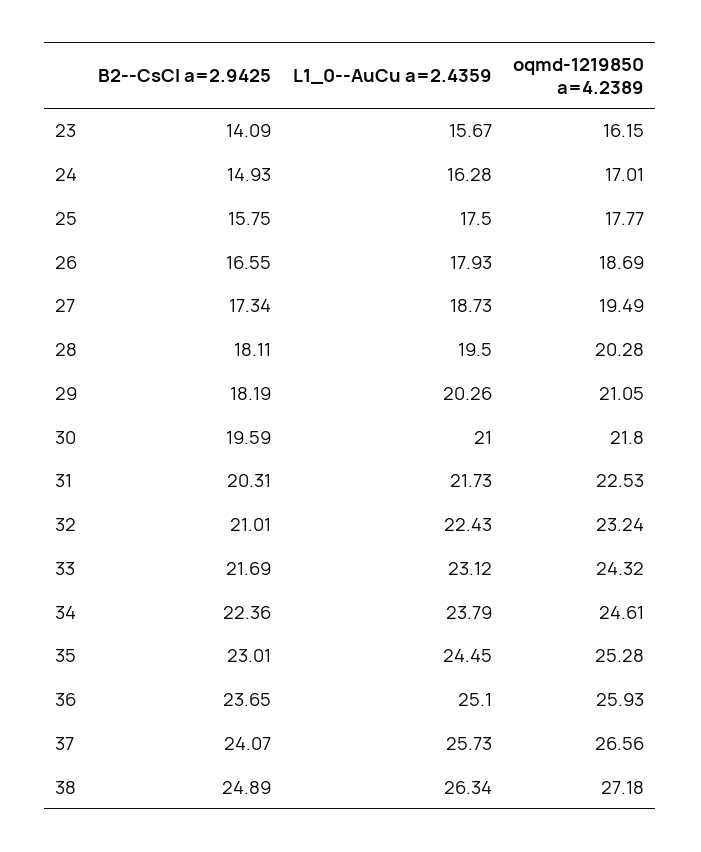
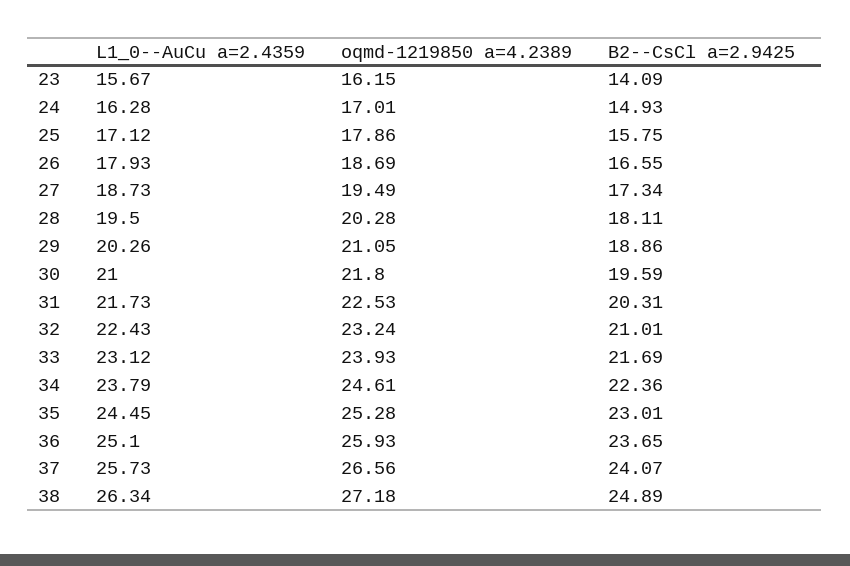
  {
    "B2--CsCl a=2.9425": {
      "23": 14.09,
      "24": 14.93,
      "25": 15.75,
      "26": 16.55,
      "27": 17.34,
      "28": 18.11,
-     "29": 18.19,
+     "29": 18.86,
      "30": 19.59,
      "31": 20.31,
      "32": 21.01,
      "33": 21.69,
      "34": 22.36,
      "35": 23.01,
      "36": 23.65,
      "37": 24.07,
      "38": 24.89
    },
    "L1_0--AuCu a=2.4359": {
      "23": 15.67,
      "24": 16.28,
-     "25": 17.5,
+     "25": 17.12,
      "26": 17.93,
      "27": 18.73,
      "28": 19.5,
      "29": 20.26,
      "30": 21,
      "31": 21.73,
      "32": 22.43,
      "33": 23.12,
      "34": 23.79,
      "35": 24.45,
      "36": 25.1,
      "37": 25.73,
      "38": 26.34
    },
    "oqmd-1219850 a=4.2389": {
      "23": 16.15,
      "24": 17.01,
-     "25": 17.77,
+     "25": 17.86,
      "26": 18.69,
      "27": 19.49,
      "28": 20.28,
      "29": 21.05,
      "30": 21.8,
      "31": 22.53,
      "32": 23.24,
-     "33": 24.32,
+     "33": 23.93,
      "34": 24.61,
      "35": 25.28,
      "36": 25.93,
      "37": 26.56,
      "38": 27.18
    }
  }

